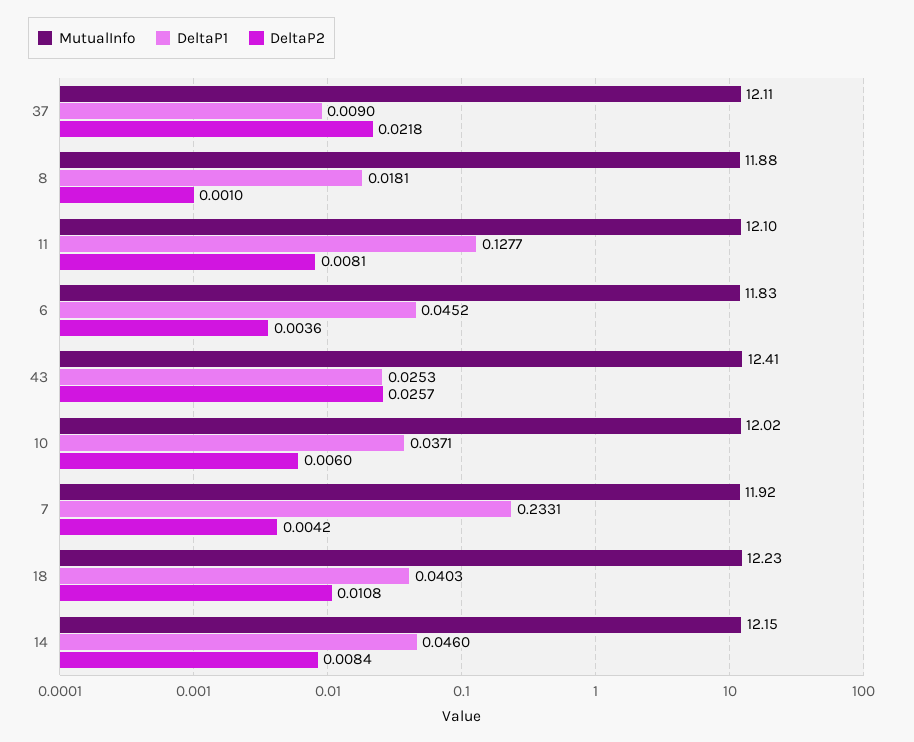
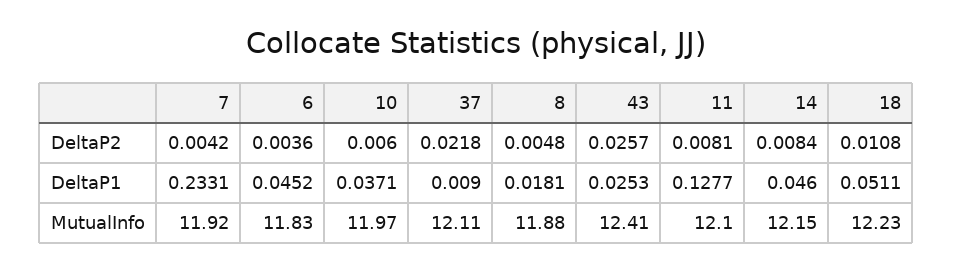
  {
    "MutualInfo": {
      "37": 12.11,
      "8": 11.88,
      "11": 12.1,
      "6": 11.83,
      "43": 12.41,
-     "10": 12.02,
+     "10": 11.97,
      "7": 11.92,
      "18": 12.23,
      "14": 12.15
    },
    "DeltaP1": {
      "37": 0.009,
      "8": 0.0181,
      "11": 0.1277,
      "6": 0.0452,
      "43": 0.0253,
      "10": 0.0371,
      "7": 0.2331,
-     "18": 0.0403,
+     "18": 0.0511,
      "14": 0.046
    },
    "DeltaP2": {
      "37": 0.0218,
-     "8": 0.001,
+     "8": 0.0048,
      "11": 0.0081,
      "6": 0.0036,
      "43": 0.0257,
      "10": 0.006,
      "7": 0.0042,
      "18": 0.0108,
      "14": 0.0084
    }
  }

